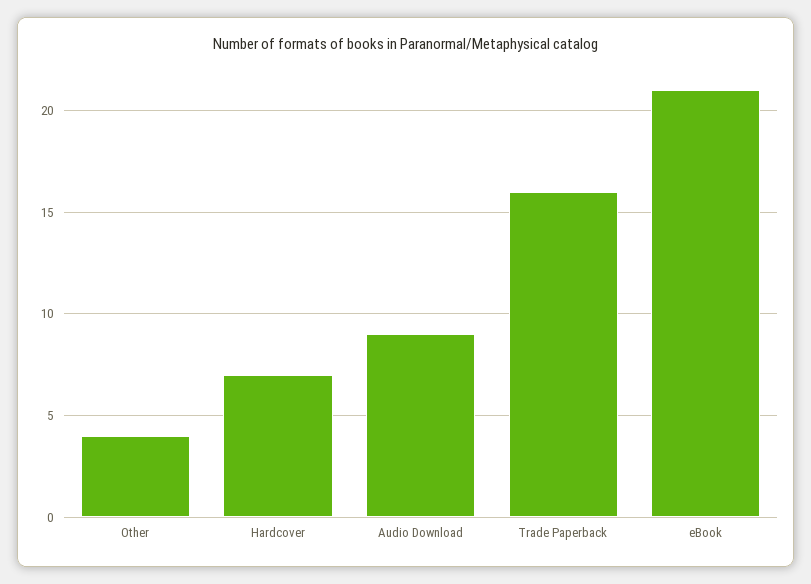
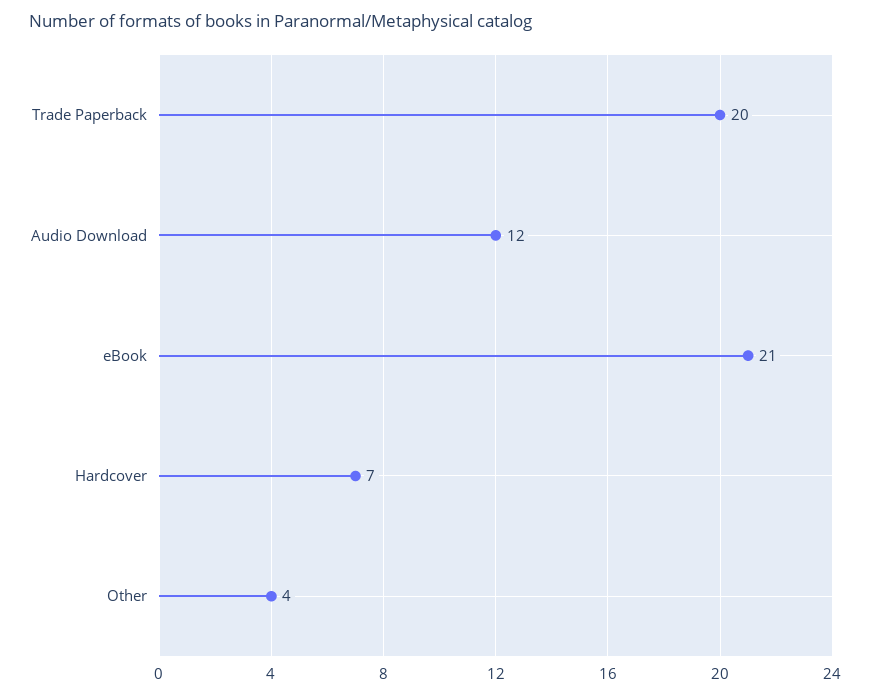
  {
    "Other": 4,
    "Hardcover": 7,
-   "Audio Download": 9,
+   "Audio Download": 12,
-   "Trade Paperback": 16,
+   "Trade Paperback": 20,
    "eBook": 21
  }

